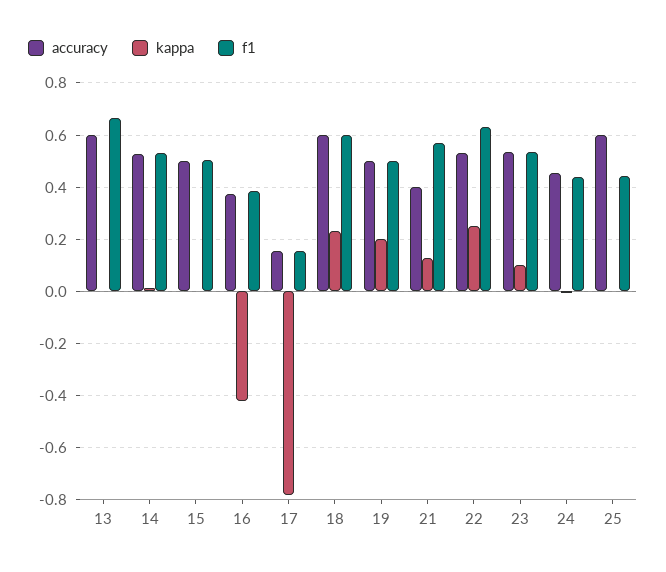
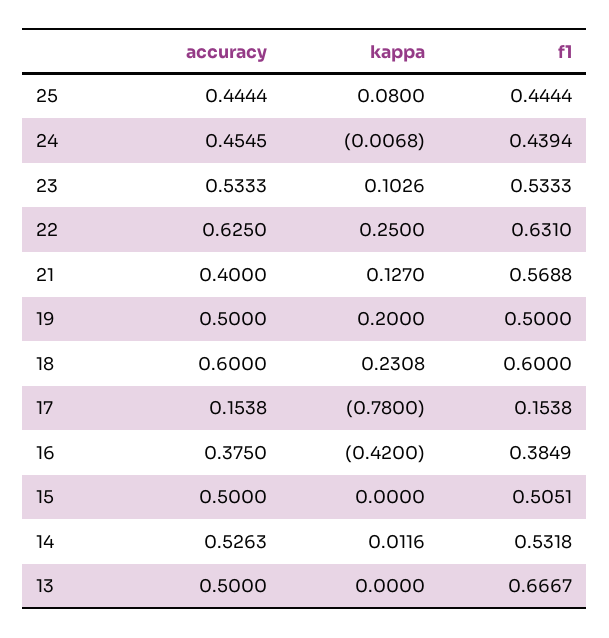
  {
    "accuracy": {
-     "13": 0.6,
+     "13": 0.5,
      "14": 0.5263,
      "15": 0.5,
      "16": 0.375,
      "17": 0.1538,
      "18": 0.6,
      "19": 0.5,
      "21": 0.4,
-     "22": 0.525,
+     "22": 0.625,
      "23": 0.5333,
      "24": 0.4545,
-     "25": 0.6
+     "25": 0.4444
    },
    "kappa": {
      "13": 0,
      "14": 0.0116,
      "15": 0,
      "16": -0.42,
      "17": -0.78,
      "18": 0.2308,
      "19": 0.2,
      "21": 0.127,
      "22": 0.25,
      "23": 0.1026,
      "24": -0.0068,
-     "25": 0
+     "25": 0.08
    },
    "f1": {
      "13": 0.6667,
      "14": 0.5318,
      "15": 0.5051,
      "16": 0.3849,
      "17": 0.1538,
      "18": 0.6,
      "19": 0.5,
      "21": 0.5688,
      "22": 0.631,
      "23": 0.5333,
      "24": 0.4394,
      "25": 0.4444
    }
  }

